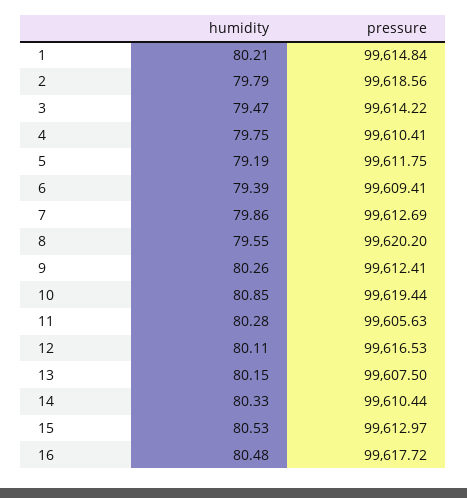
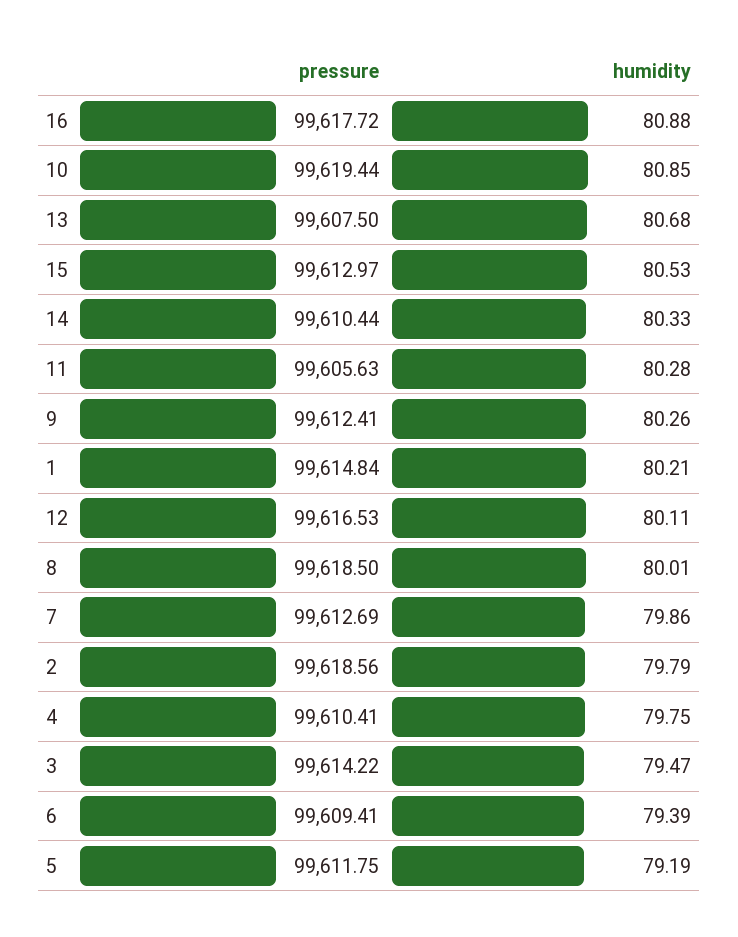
  {
    "humidity": {
      "1": 80.21,
      "2": 79.79,
      "3": 79.47,
      "4": 79.75,
      "5": 79.19,
      "6": 79.39,
      "7": 79.86,
-     "8": 79.55,
+     "8": 80.01,
      "9": 80.26,
      "10": 80.85,
      "11": 80.28,
      "12": 80.11,
-     "13": 80.15,
+     "13": 80.68,
      "14": 80.33,
      "15": 80.53,
-     "16": 80.48
+     "16": 80.88
    },
    "pressure": {
      "1": 99614.84,
      "2": 99618.56,
      "3": 99614.22,
      "4": 99610.41,
      "5": 99611.75,
      "6": 99609.41,
      "7": 99612.69,
-     "8": 99620.2,
+     "8": 99618.5,
      "9": 99612.41,
      "10": 99619.44,
      "11": 99605.63,
      "12": 99616.53,
      "13": 99607.5,
      "14": 99610.44,
      "15": 99612.97,
      "16": 99617.72
    }
  }

